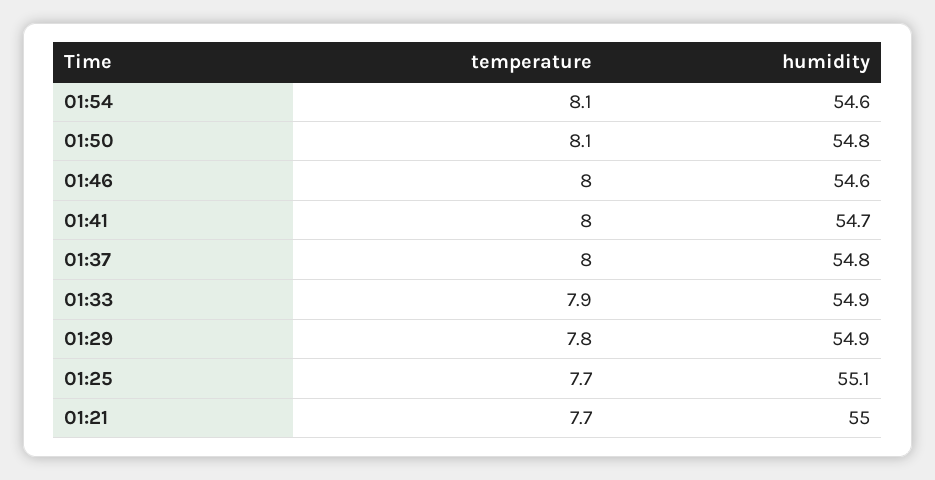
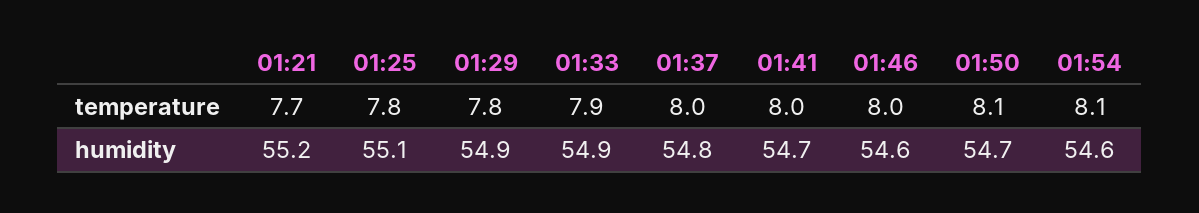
  {
    "temperature": {
      "01:54": 8.1,
      "01:50": 8.1,
      "01:46": 8,
      "01:41": 8,
      "01:37": 8,
      "01:33": 7.9,
      "01:29": 7.8,
-     "01:25": 7.7,
+     "01:25": 7.8,
      "01:21": 7.7
    },
    "humidity": {
      "01:54": 54.6,
-     "01:50": 54.8,
+     "01:50": 54.7,
      "01:46": 54.6,
      "01:41": 54.7,
      "01:37": 54.8,
      "01:33": 54.9,
      "01:29": 54.9,
      "01:25": 55.1,
-     "01:21": 55
+     "01:21": 55.2
    }
  }

